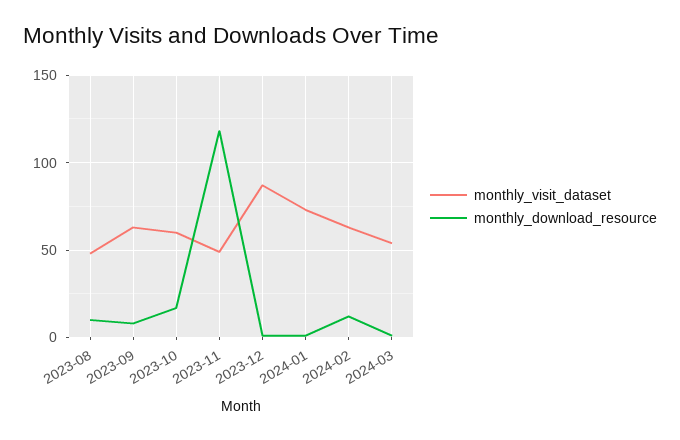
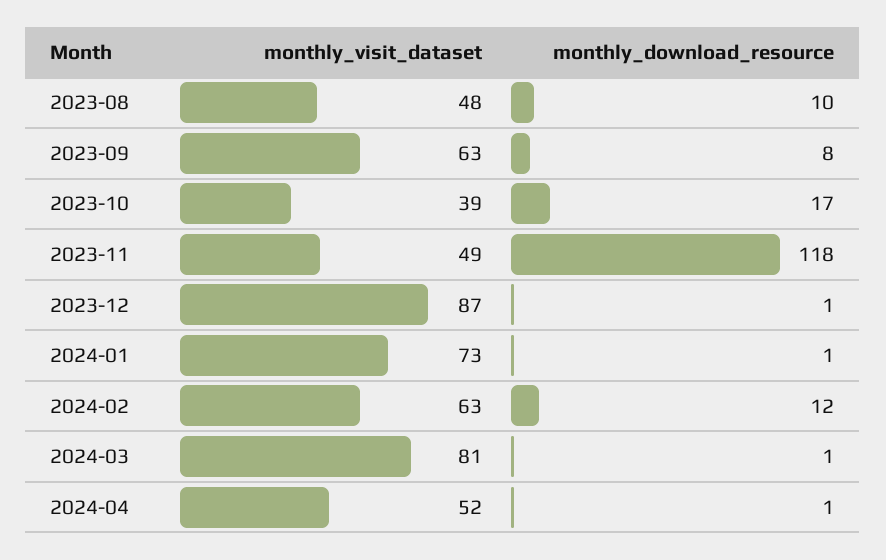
  {
    "monthly_visit_dataset": {
      "2023-08": 48,
      "2023-09": 63,
-     "2023-10": 60,
+     "2023-10": 39,
      "2023-11": 49,
      "2023-12": 87,
      "2024-01": 73,
      "2024-02": 63,
-     "2024-03": 55
+     "2024-03": 81,
+     "2024-04": 52
    },
    "monthly_download_resource": {
      "2023-08": 10,
      "2023-09": 8,
      "2023-10": 17,
      "2023-11": 118,
      "2023-12": 1,
      "2024-01": 1,
      "2024-02": 12,
-     "2024-03": 1
+     "2024-03": 1,
+     "2024-04": 1
    }
  }

